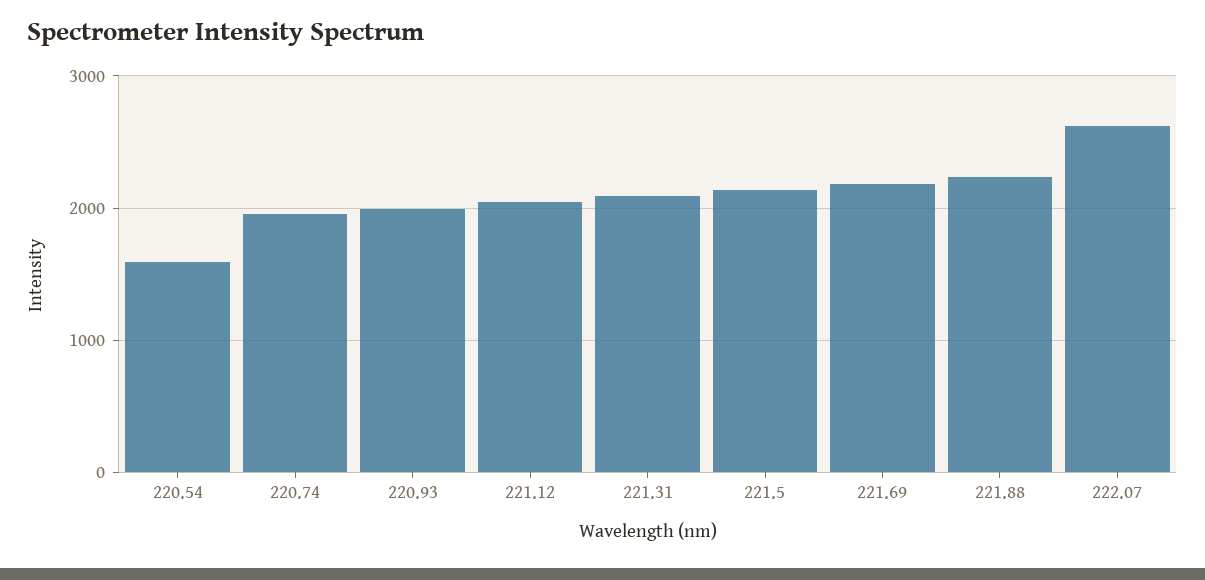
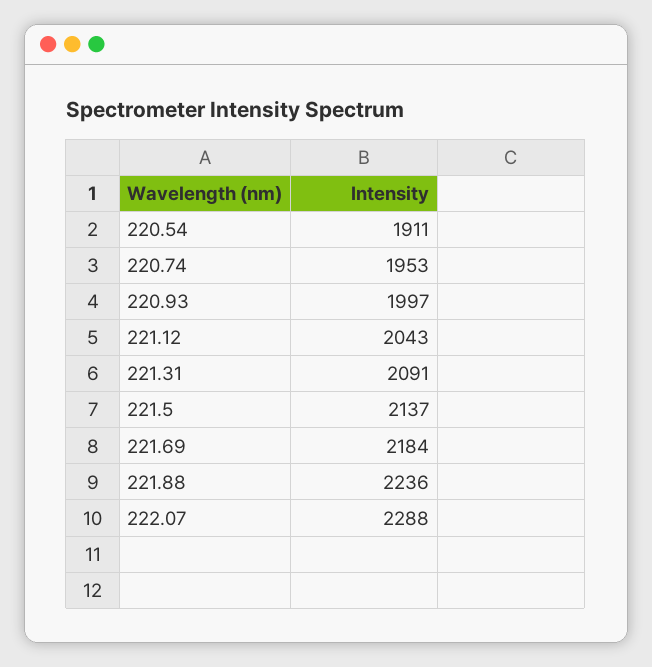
  {
-   "220.54": 1600,
+   "220.54": 1911,
    "220.74": 1953,
    "220.93": 1997,
    "221.12": 2043,
    "221.31": 2091,
    "221.5": 2137,
    "221.69": 2184,
    "221.88": 2236,
-   "222.07": 2600
+   "222.07": 2288
  }

